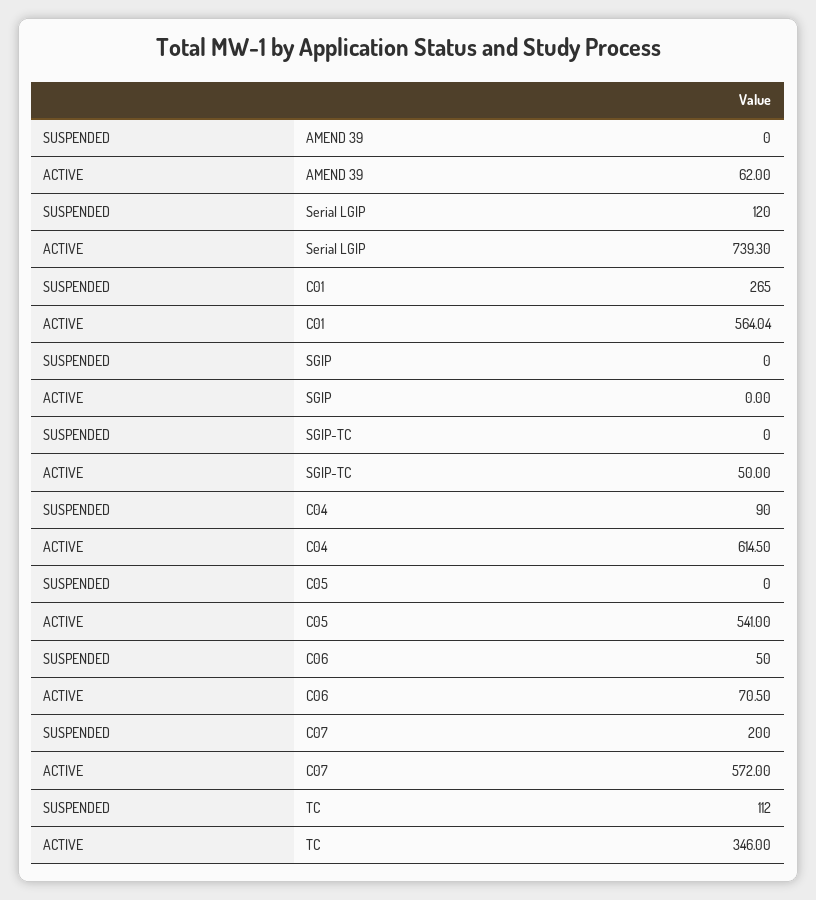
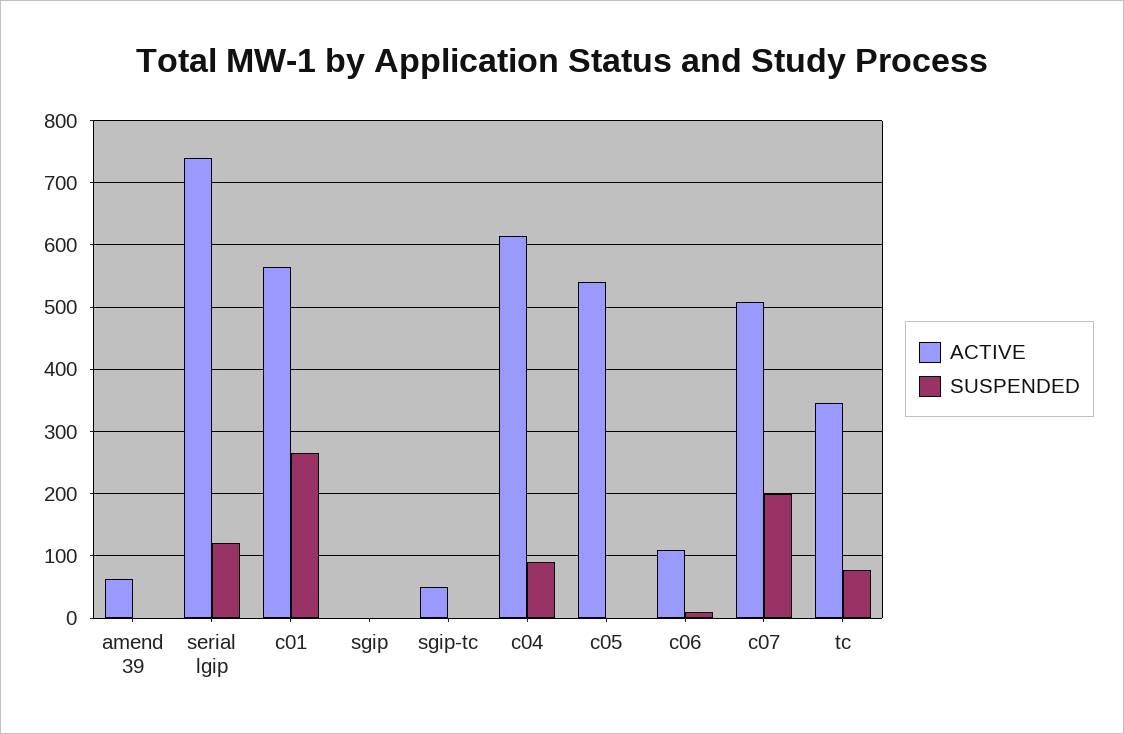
  {
    "SUSPENDED": {
      "AMEND 39": 0,
      "Serial LGIP": 120,
      "C01": 265,
      "SGIP": 0,
      "SGIP-TC": 0,
      "C04": 90,
      "C05": 0,
-     "C06": 50,
+     "C06": 10,
      "C07": 200,
-     "TC": 112
+     "TC": 80
    },
    "ACTIVE": {
      "AMEND 39": 62,
      "Serial LGIP": 739.3,
      "C01": 564.04,
      "SGIP": 0,
      "SGIP-TC": 50,
      "C04": 614.5,
      "C05": 541,
-     "C06": 70.5,
+     "C06": 110,
-     "C07": 572,
+     "C07": 510,
      "TC": 346
    }
  }

